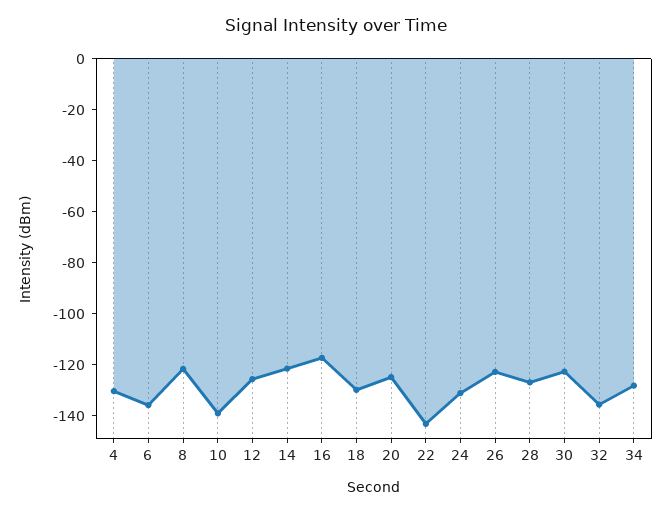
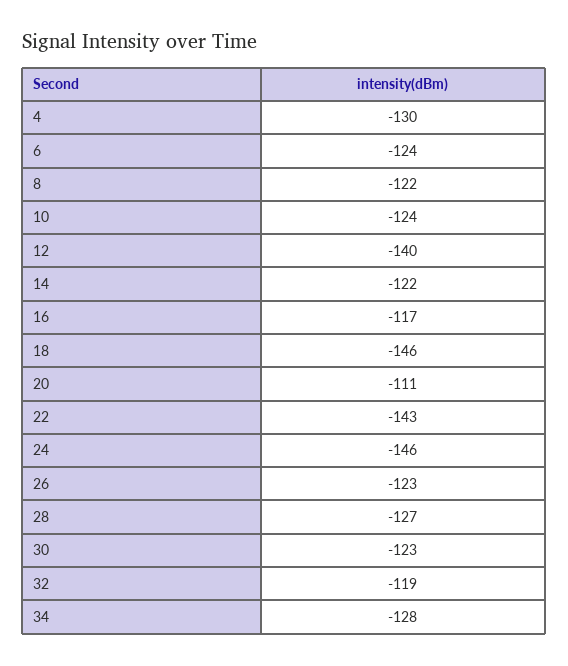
  {
    "4": -130,
-   "6": -135,
+   "6": -124,
    "8": -122,
-   "10": -140,
+   "10": -124,
-   "12": -125,
+   "12": -140,
    "14": -122,
    "16": -117,
-   "18": -130,
+   "18": -146,
-   "20": -125,
+   "20": -111,
    "22": -143,
-   "24": -130,
+   "24": -146,
    "26": -123,
    "28": -127,
    "30": -123,
-   "32": -135,
+   "32": -119,
    "34": -128
  }

